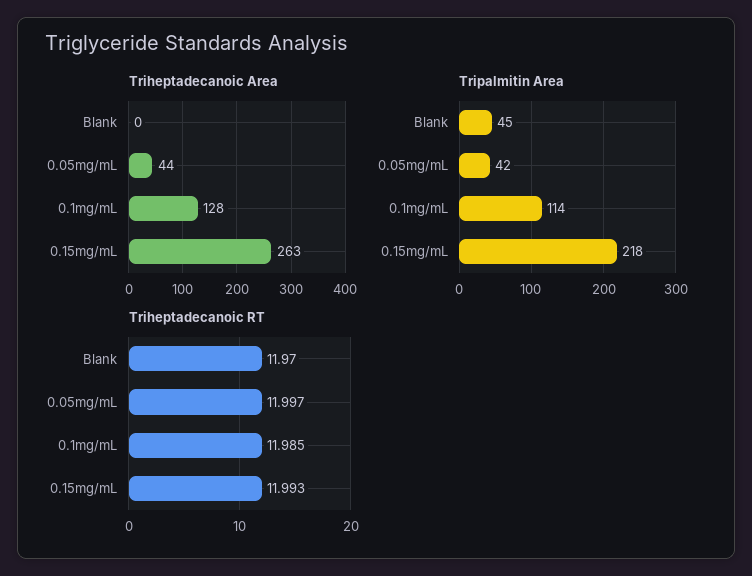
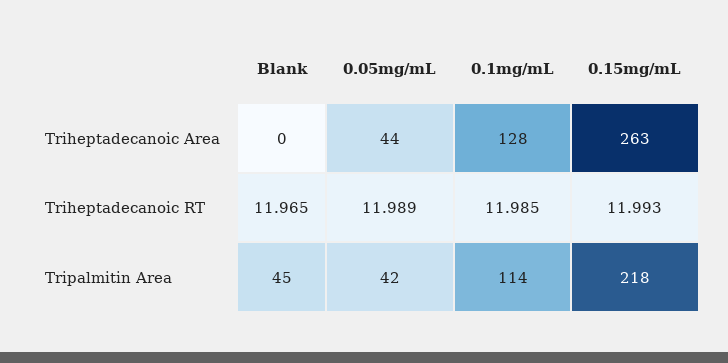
  {
    "Triheptadecanoic Area": {
      "Blank": 0,
      "0.05mg/mL": 44,
      "0.1mg/mL": 128,
      "0.15mg/mL": 263
    },
    "Tripalmitin Area": {
      "Blank": 45,
      "0.05mg/mL": 42,
      "0.1mg/mL": 114,
      "0.15mg/mL": 218
    },
    "Triheptadecanoic RT": {
-     "Blank": 11.97,
+     "Blank": 11.965,
-     "0.05mg/mL": 11.997,
+     "0.05mg/mL": 11.989,
      "0.1mg/mL": 11.985,
      "0.15mg/mL": 11.993
    }
  }

